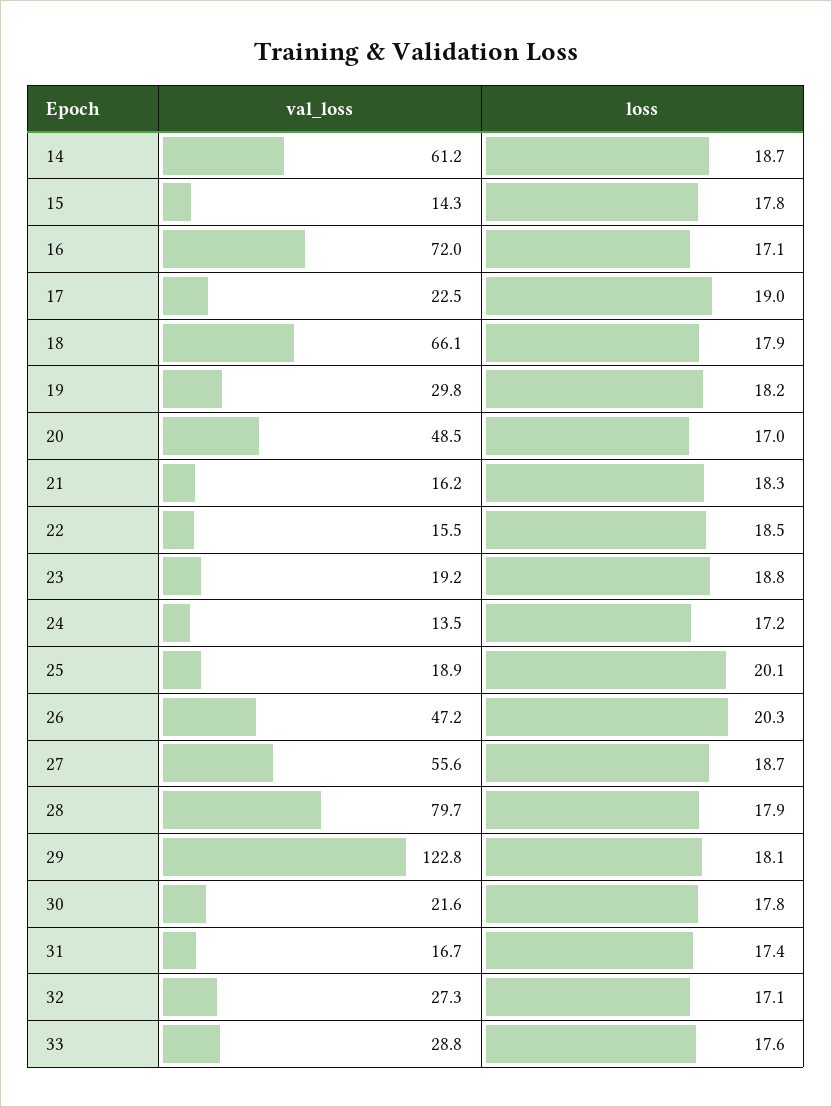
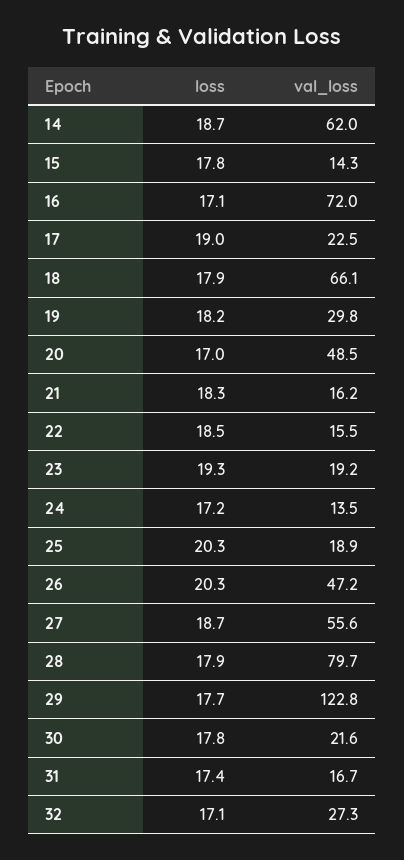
  {
    "val_loss": {
-     "14": 61.2,
+     "14": 62,
      "15": 14.3,
      "16": 72,
      "17": 22.5,
      "18": 66.1,
      "19": 29.8,
      "20": 48.5,
      "21": 16.2,
      "22": 15.5,
      "23": 19.2,
      "24": 13.5,
      "25": 18.9,
      "26": 47.2,
      "27": 55.6,
      "28": 79.7,
      "29": 122.8,
      "30": 21.6,
      "31": 16.7,
-     "32": 27.3,
+     "32": 27.3
-     "33": 28.8
    },
    "loss": {
      "14": 18.7,
      "15": 17.8,
      "16": 17.1,
      "17": 19,
      "18": 17.9,
      "19": 18.2,
      "20": 17,
      "21": 18.3,
      "22": 18.5,
-     "23": 18.8,
+     "23": 19.3,
      "24": 17.2,
-     "25": 20.1,
+     "25": 20.3,
      "26": 20.3,
      "27": 18.7,
      "28": 17.9,
-     "29": 18.1,
+     "29": 17.7,
      "30": 17.8,
      "31": 17.4,
-     "32": 17.1,
+     "32": 17.1
-     "33": 17.6
    }
  }

